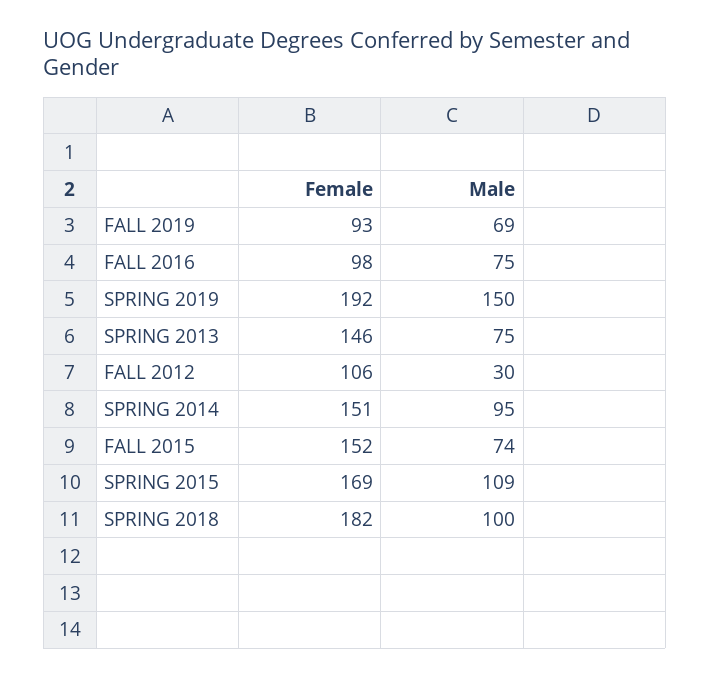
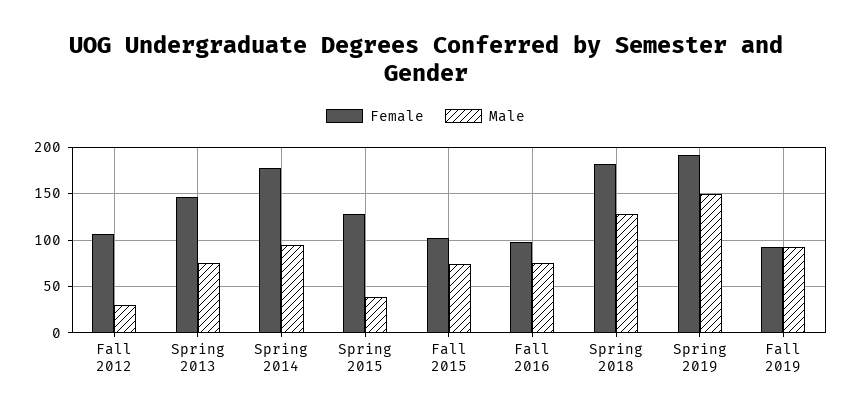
  {
    "Female": {
      "FALL 2019": 93,
      "FALL 2016": 98,
      "SPRING 2019": 192,
      "SPRING 2013": 146,
      "FALL 2012": 106,
-     "SPRING 2014": 151,
+     "SPRING 2014": 180,
-     "FALL 2015": 152,
+     "FALL 2015": 100,
-     "SPRING 2015": 169,
+     "SPRING 2015": 130,
      "SPRING 2018": 182
    },
    "Male": {
-     "FALL 2019": 69,
+     "FALL 2019": 90,
      "FALL 2016": 75,
      "SPRING 2019": 150,
      "SPRING 2013": 75,
      "FALL 2012": 30,
      "SPRING 2014": 95,
      "FALL 2015": 74,
-     "SPRING 2015": 109,
+     "SPRING 2015": 40,
-     "SPRING 2018": 100
+     "SPRING 2018": 130
    }
  }

